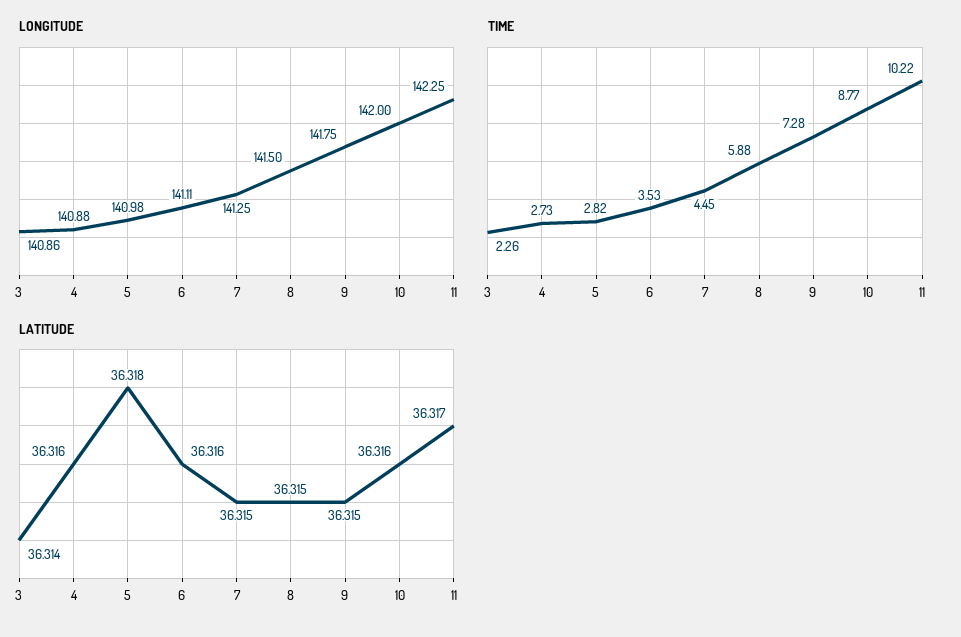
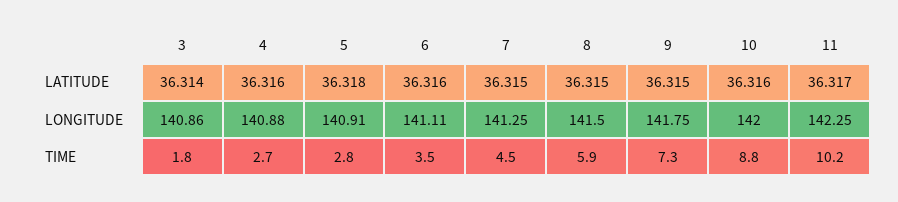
  {
    "LONGITUDE": {
      "3": 140.86,
      "4": 140.88,
-     "5": 140.98,
+     "5": 140.91,
      "6": 141.11,
      "7": 141.25,
      "8": 141.5,
      "9": 141.75,
      "10": 142,
      "11": 142.25
    },
    "TIME": {
-     "3": 2.26,
+     "3": 1.8,
      "4": 2.73,
      "5": 2.82,
      "6": 3.53,
      "7": 4.45,
      "8": 5.88,
      "9": 7.28,
      "10": 8.77,
      "11": 10.22
    },
    "LATITUDE": {
      "3": 36.314,
      "4": 36.316,
      "5": 36.318,
      "6": 36.316,
      "7": 36.315,
      "8": 36.315,
      "9": 36.315,
      "10": 36.316,
      "11": 36.317
    }
  }

